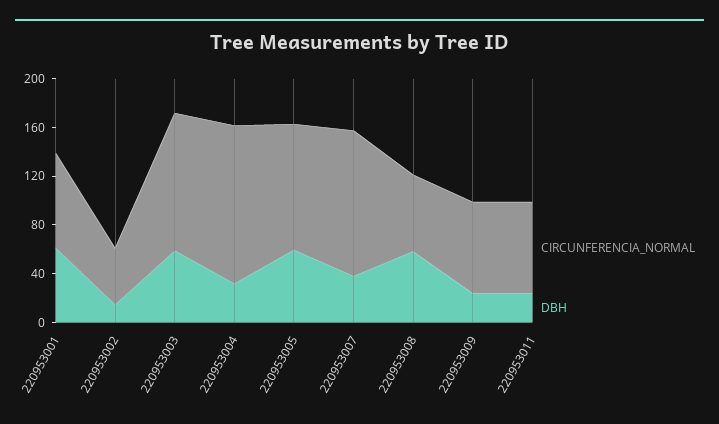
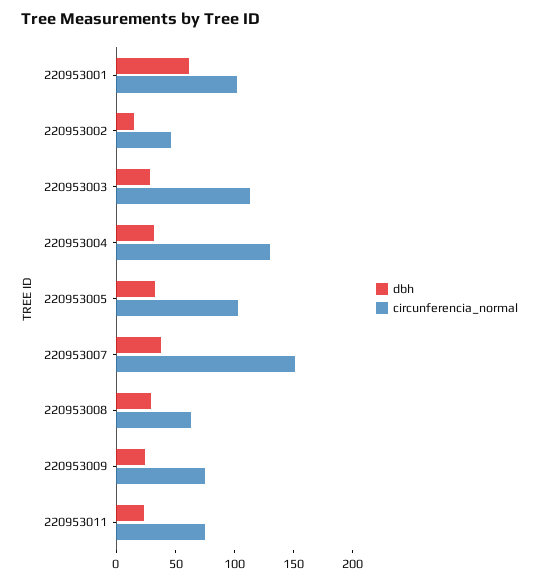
  {
    "CIRCUNFERENCIA_NORMAL": {
-     "220953001": 80,
+     "220953001": 100,
      "220953002": 50,
      "220953003": 110,
      "220953004": 130,
      "220953005": 100,
-     "220953007": 120,
+     "220953007": 150,
      "220953008": 60,
      "220953009": 70,
      "220953011": 70
    },
    "DBH": {
      "220953001": 60,
      "220953002": 10,
-     "220953003": 60,
+     "220953003": 30,
      "220953004": 30,
-     "220953005": 60,
+     "220953005": 30,
      "220953007": 40,
-     "220953008": 60,
+     "220953008": 30,
      "220953009": 20,
      "220953011": 20
    }
  }

